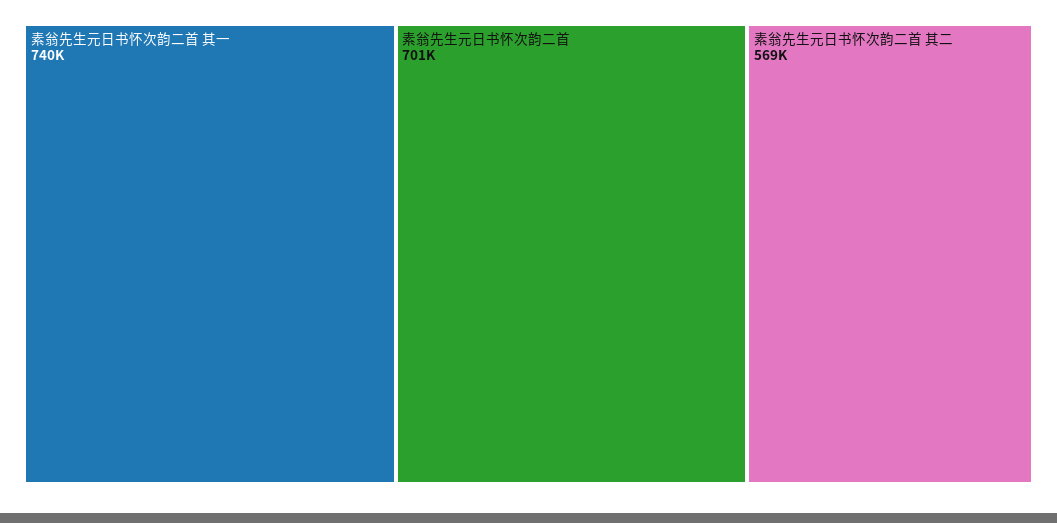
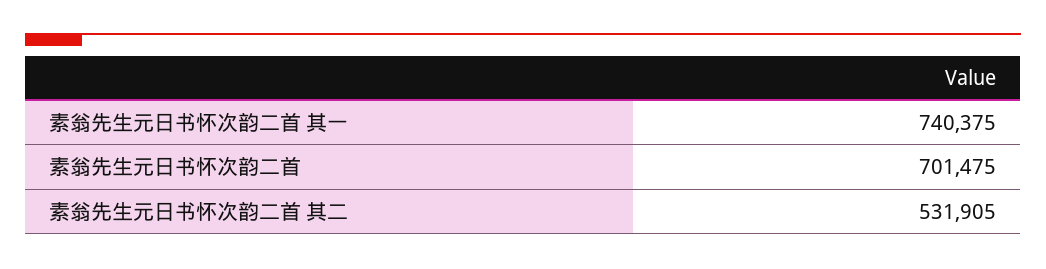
  {
    "素翁先生元日书怀次韵二首 其一": 740375,
    "素翁先生元日书怀次韵二首": 701475,
-   "素翁先生元日书怀次韵二首 其二": 569000
+   "素翁先生元日书怀次韵二首 其二": 531905
  }

